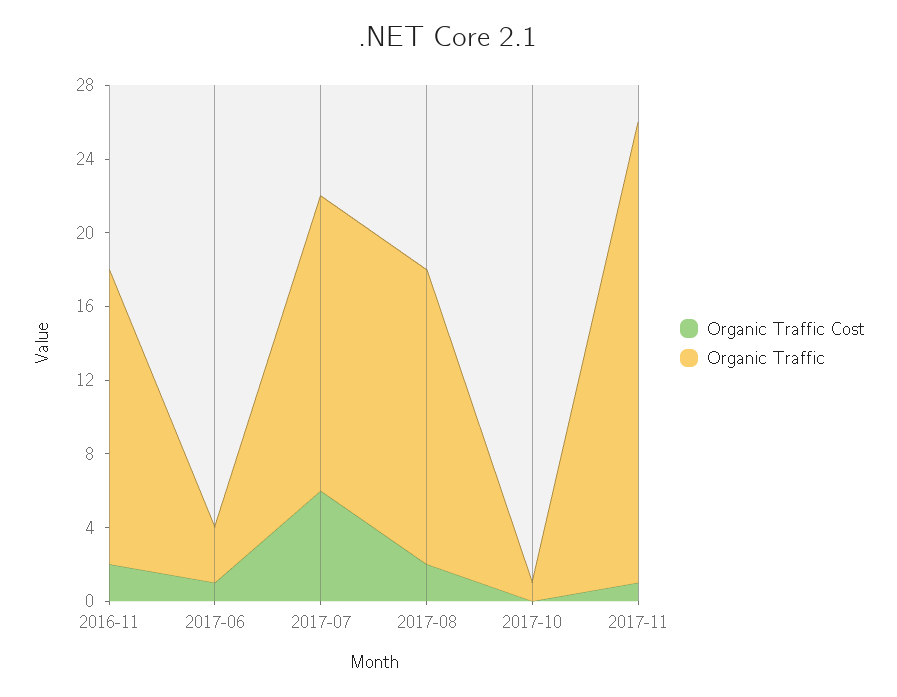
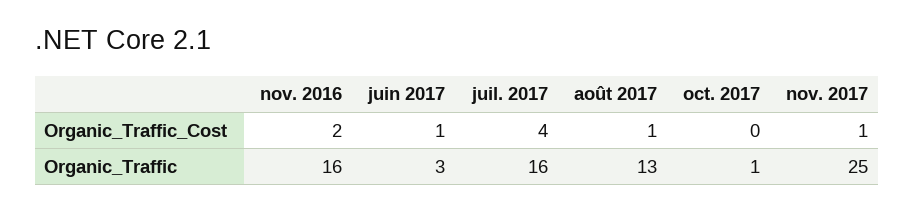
  {
    "Organic Traffic Cost": {
      "2016-11": 2,
      "2017-06": 1,
-     "2017-07": 6,
+     "2017-07": 4,
-     "2017-08": 2,
+     "2017-08": 1,
      "2017-10": 0,
      "2017-11": 1
    },
    "Organic Traffic": {
      "2016-11": 16,
      "2017-06": 3,
      "2017-07": 16,
-     "2017-08": 16,
+     "2017-08": 13,
      "2017-10": 1,
      "2017-11": 25
    }
  }

